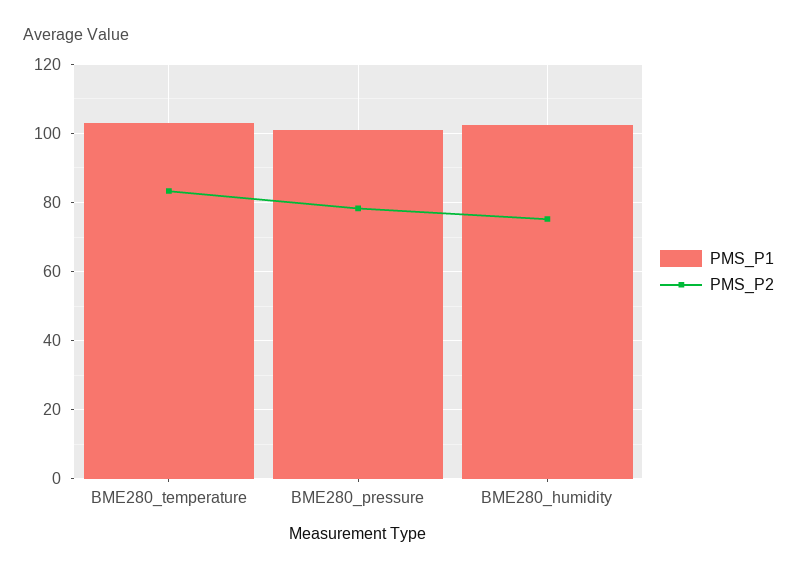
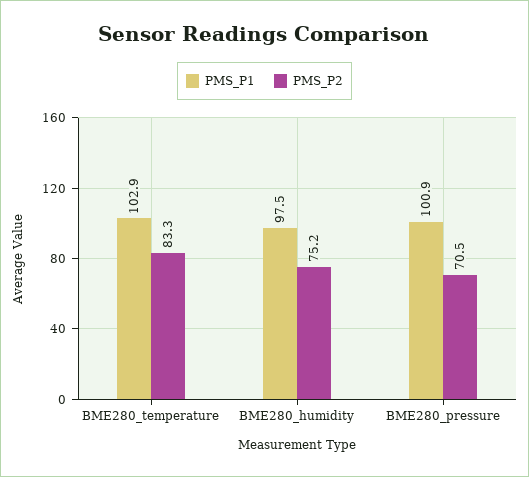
  {
    "PMS_P1": {
      "BME280_temperature": 102.9,
      "BME280_pressure": 100.9,
-     "BME280_humidity": 102
+     "BME280_humidity": 97.5
    },
    "PMS_P2": {
      "BME280_temperature": 83.3,
-     "BME280_pressure": 78,
+     "BME280_pressure": 70.5,
      "BME280_humidity": 75.2
    }
  }

